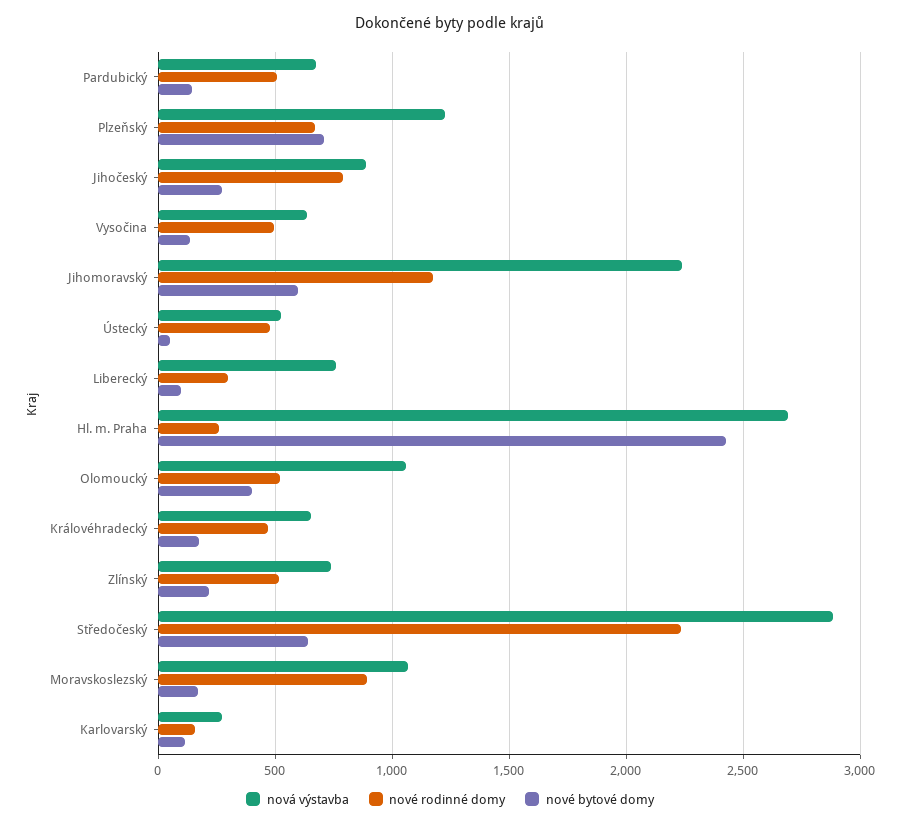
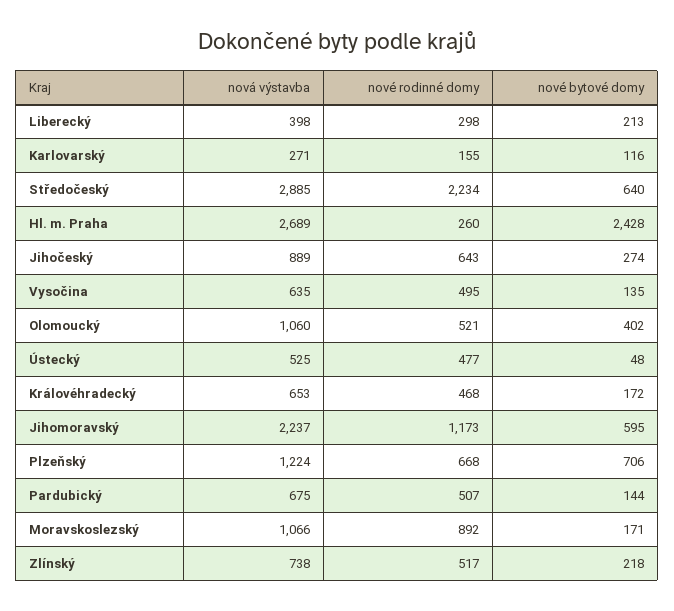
  {
    "nová výstavba": {
      "Pardubický": 675,
      "Plzeňský": 1224,
      "Jihočeský": 889,
      "Vysočina": 635,
      "Jihomoravský": 2237,
      "Ústecký": 525,
-     "Liberecký": 750,
+     "Liberecký": 398,
      "Hl. m. Praha": 2689,
      "Olomoucký": 1060,
      "Královéhradecký": 653,
      "Zlínský": 738,
      "Středočeský": 2885,
      "Moravskoslezský": 1066,
      "Karlovarský": 271
    },
    "nové rodinné domy": {
      "Pardubický": 507,
      "Plzeňský": 668,
-     "Jihočeský": 800,
+     "Jihočeský": 643,
      "Vysočina": 495,
      "Jihomoravský": 1173,
      "Ústecký": 477,
      "Liberecký": 298,
      "Hl. m. Praha": 260,
      "Olomoucký": 521,
      "Královéhradecký": 468,
      "Zlínský": 517,
      "Středočeský": 2234,
      "Moravskoslezský": 892,
      "Karlovarský": 155
    },
    "nové bytové domy": {
      "Pardubický": 144,
      "Plzeňský": 706,
      "Jihočeský": 274,
      "Vysočina": 135,
      "Jihomoravský": 595,
      "Ústecký": 48,
-     "Liberecký": 100,
+     "Liberecký": 213,
      "Hl. m. Praha": 2428,
      "Olomoucký": 402,
      "Královéhradecký": 172,
      "Zlínský": 218,
      "Středočeský": 640,
      "Moravskoslezský": 171,
      "Karlovarský": 116
    }
  }

